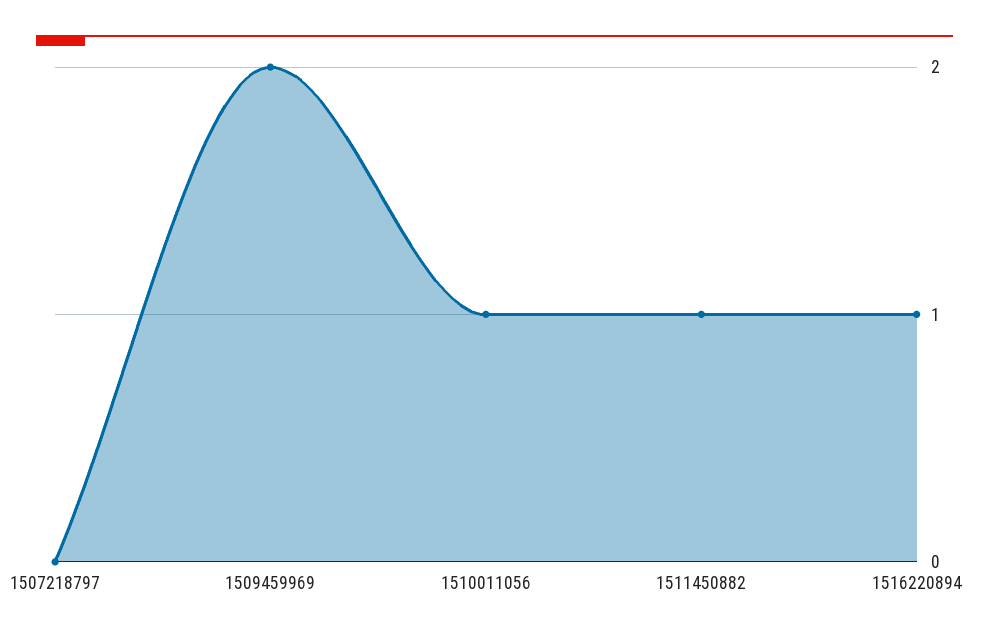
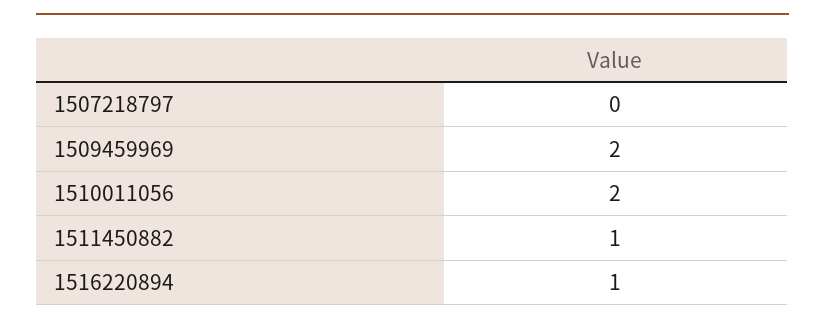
  {
    "1507218797": 0,
    "1509459969": 2,
-   "1510011056": 1,
+   "1510011056": 2,
    "1511450882": 1,
    "1516220894": 1
  }

